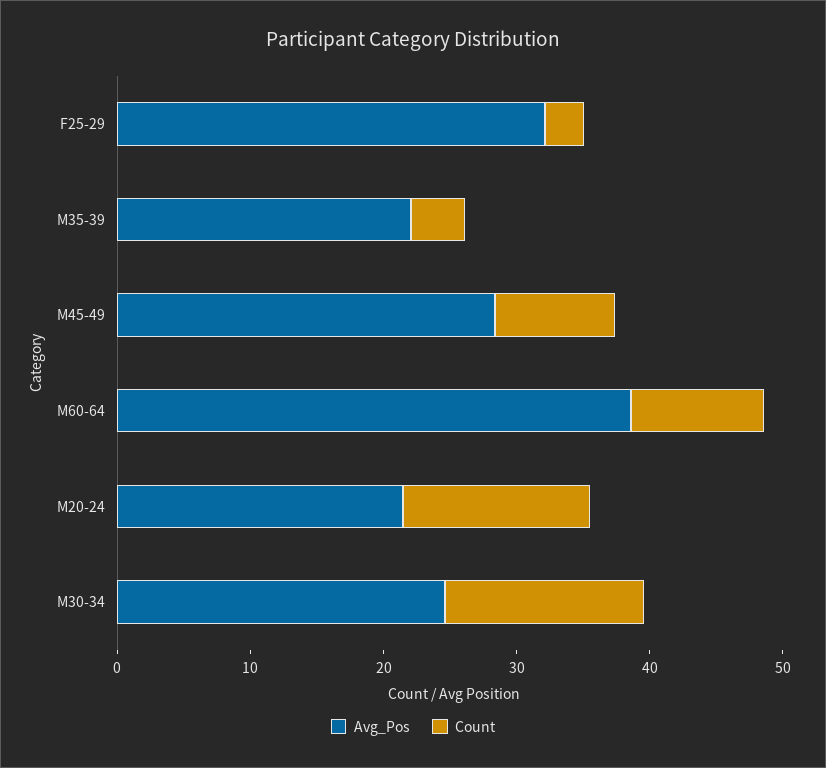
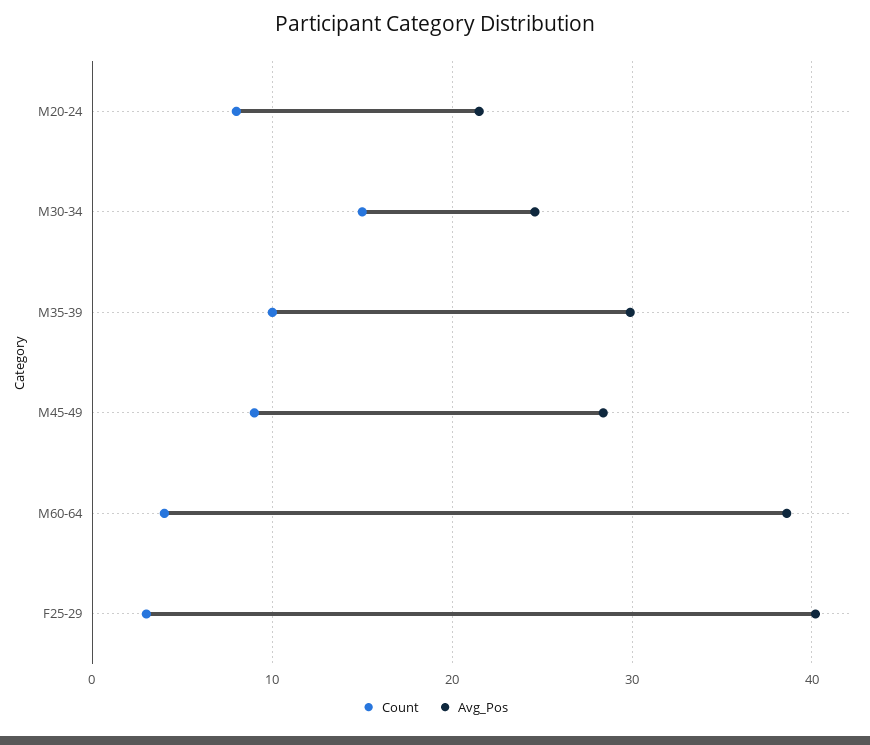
  {
    "Avg_Pos": {
-     "F25-29": 32,
+     "F25-29": 40,
-     "M35-39": 22,
+     "M35-39": 30,
      "M45-49": 28,
      "M60-64": 39,
      "M20-24": 22,
      "M30-34": 25
    },
    "Count": {
      "F25-29": 3,
-     "M35-39": 4,
+     "M35-39": 10,
      "M45-49": 9,
-     "M60-64": 10,
+     "M60-64": 4,
-     "M20-24": 14,
+     "M20-24": 8,
      "M30-34": 15
    }
  }

